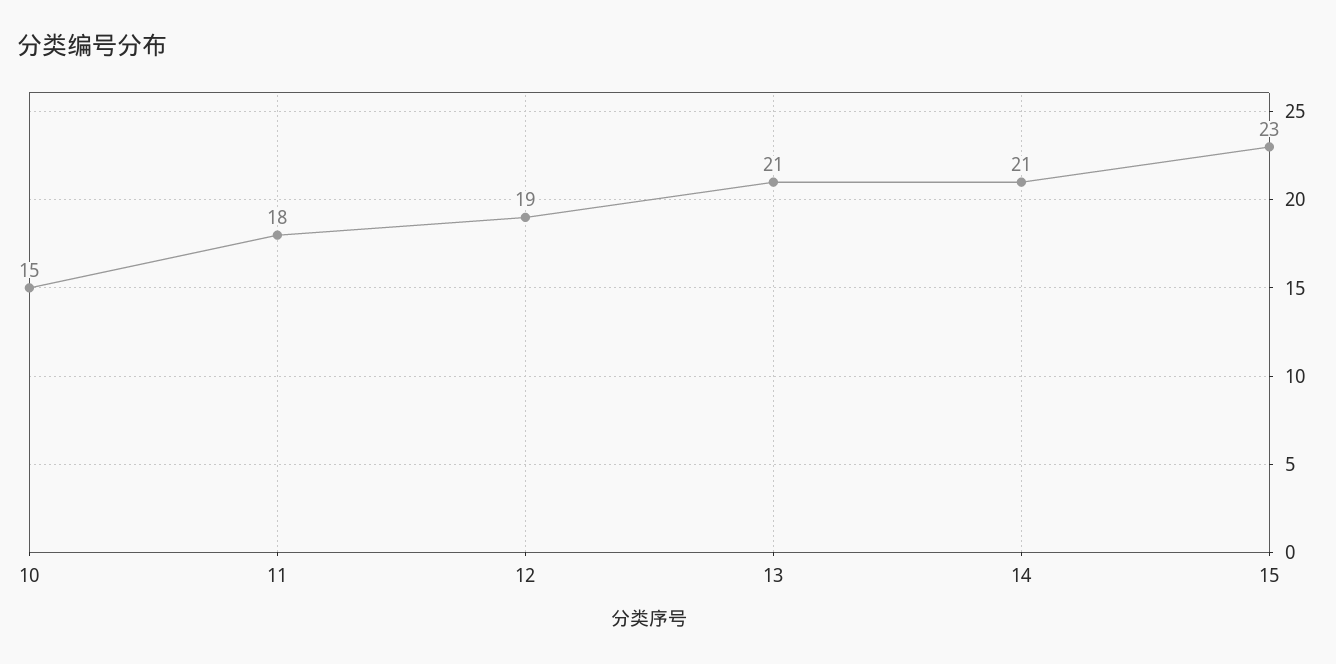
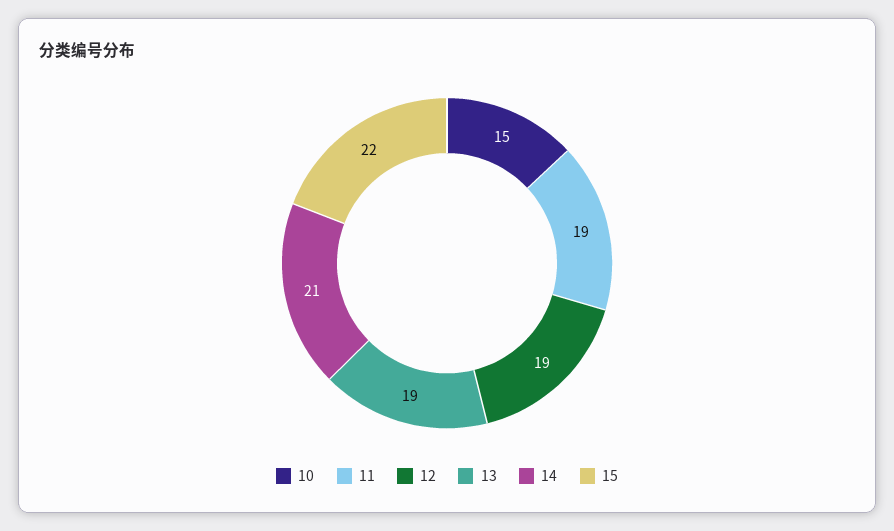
  {
    "10": 15,
-   "11": 18,
+   "11": 19,
    "12": 19,
-   "13": 21,
+   "13": 19,
    "14": 21,
-   "15": 23
+   "15": 22
  }

